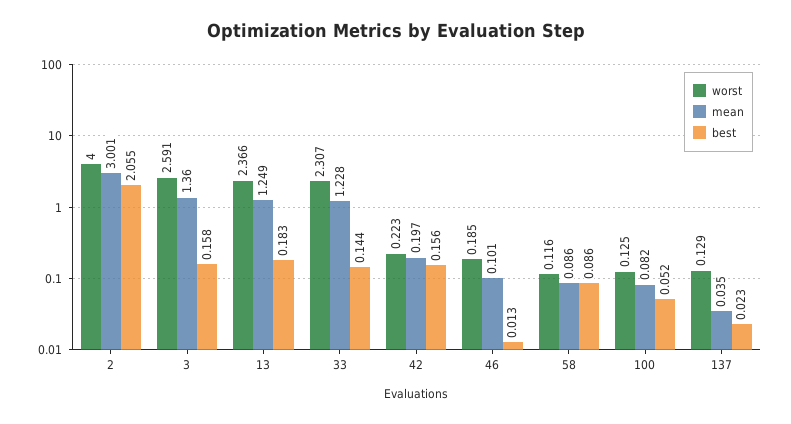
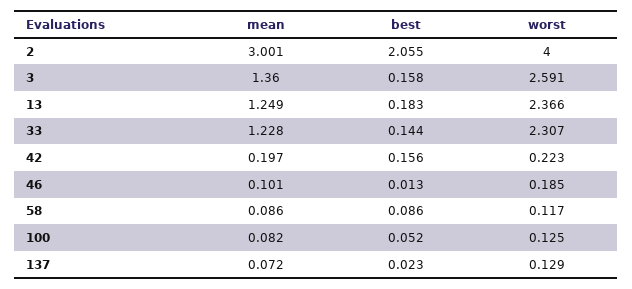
  {
    "worst": {
      "2": 4,
      "3": 2.591,
      "13": 2.366,
      "33": 2.307,
      "42": 0.223,
      "46": 0.185,
-     "58": 0.116,
+     "58": 0.117,
      "100": 0.125,
      "137": 0.129
    },
    "mean": {
      "2": 3.001,
      "3": 1.36,
      "13": 1.249,
      "33": 1.228,
      "42": 0.197,
      "46": 0.101,
      "58": 0.086,
      "100": 0.082,
-     "137": 0.035
+     "137": 0.072
    },
    "best": {
      "2": 2.055,
      "3": 0.158,
      "13": 0.183,
      "33": 0.144,
      "42": 0.156,
      "46": 0.013,
      "58": 0.086,
      "100": 0.052,
      "137": 0.023
    }
  }

